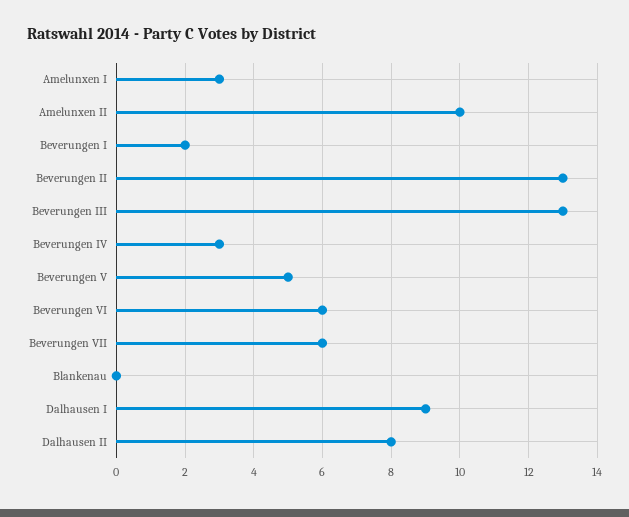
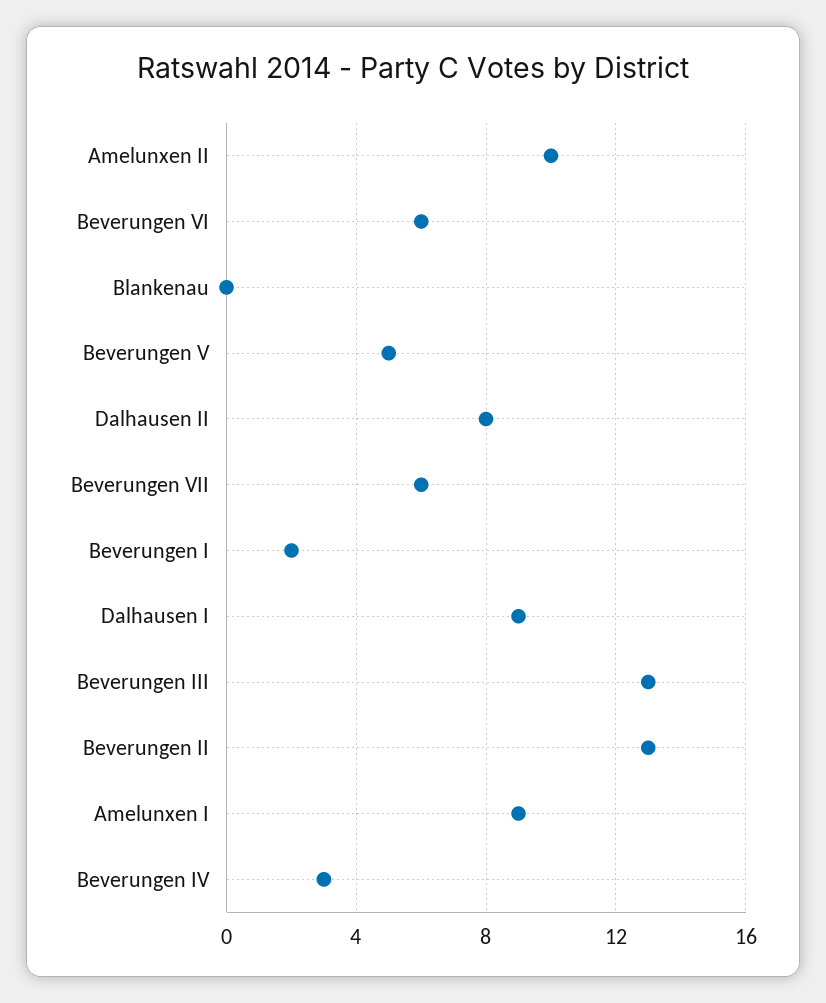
  {
-   "Amelunxen I": 3,
+   "Amelunxen I": 9,
    "Amelunxen II": 10,
    "Beverungen I": 2,
    "Beverungen II": 13,
    "Beverungen III": 13,
    "Beverungen IV": 3,
    "Beverungen V": 5,
    "Beverungen VI": 6,
    "Beverungen VII": 6,
    "Blankenau": 0,
    "Dalhausen I": 9,
    "Dalhausen II": 8
  }

